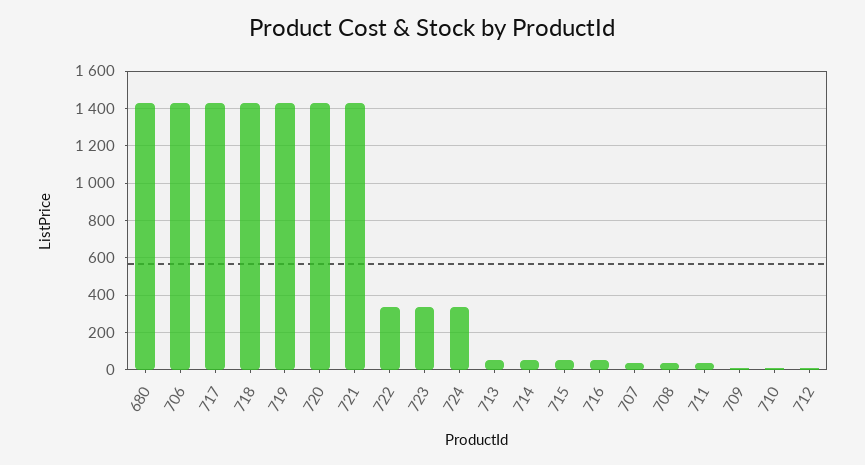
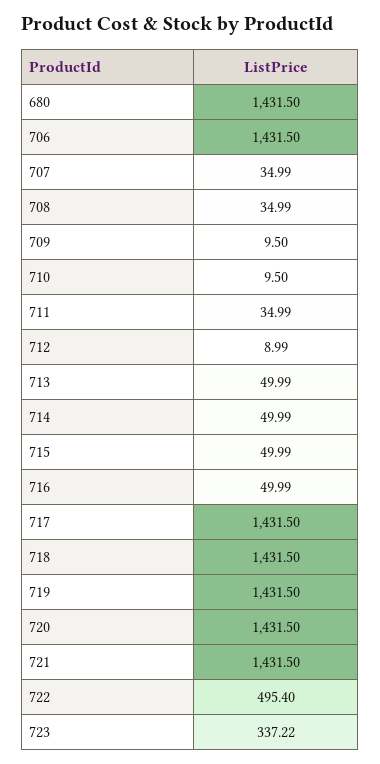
  {
    "680": 1431.5,
    "706": 1431.5,
    "717": 1431.5,
    "718": 1431.5,
    "719": 1431.5,
    "720": 1431.5,
    "721": 1431.5,
-   "722": 350,
+   "722": 495.4,
    "723": 337.22,
-   "724": 350,
    "713": 49.99,
    "714": 49.99,
    "715": 49.99,
    "716": 49.99,
    "707": 34.99,
    "708": 34.99,
    "711": 34.99,
    "709": 9.5,
    "710": 9.5,
    "712": 8.99
  }

